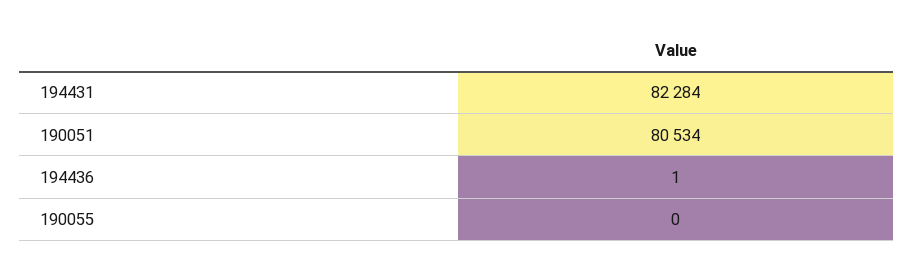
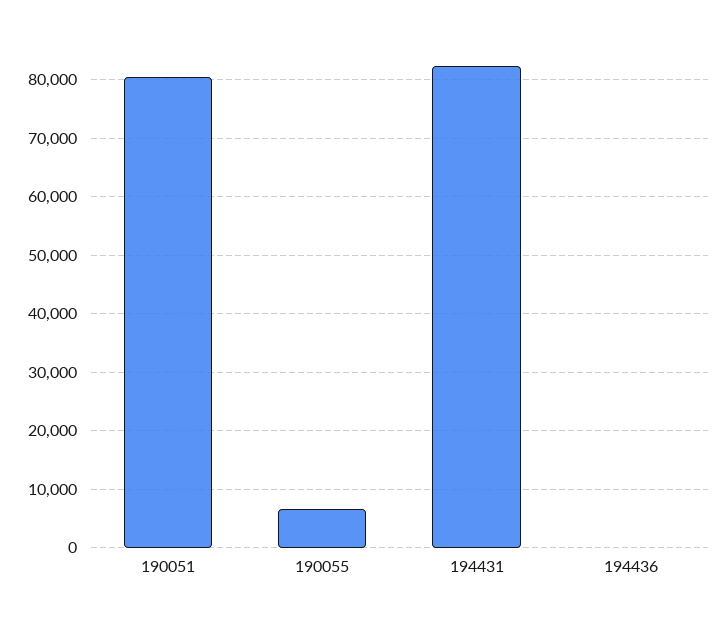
  {
    "194431": 82284,
    "190051": 80534,
    "194436": 1,
-   "190055": 0
+   "190055": 6000
  }

